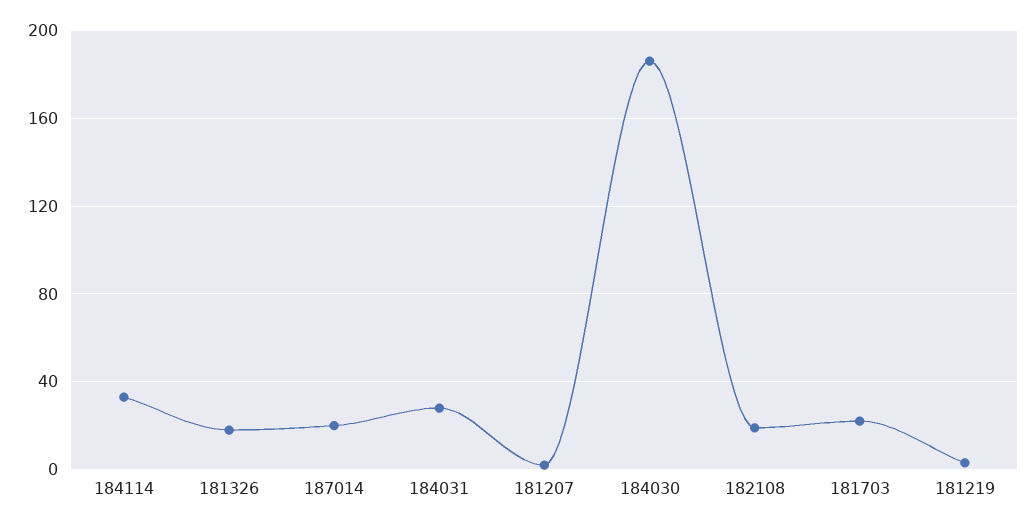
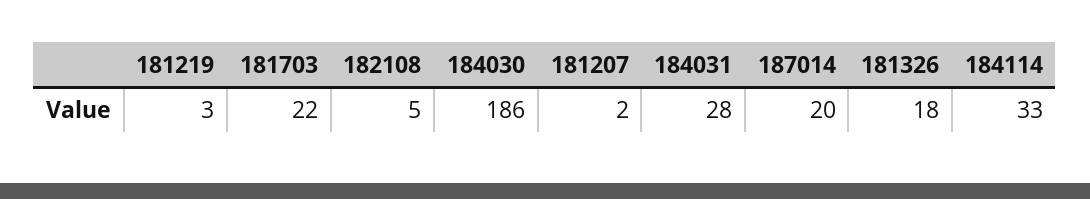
  {
    "184114": 33,
    "181326": 18,
    "187014": 20,
    "184031": 28,
    "181207": 2,
    "184030": 186,
-   "182108": 20,
+   "182108": 5,
    "181703": 22,
    "181219": 3
  }

